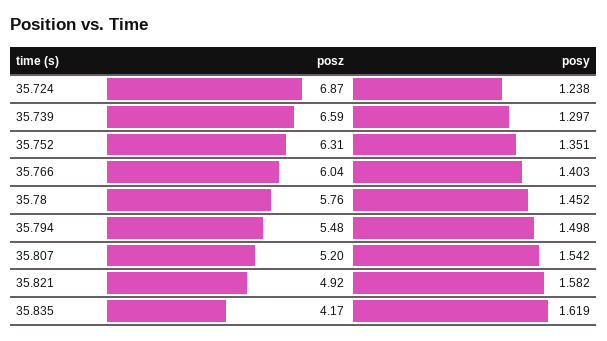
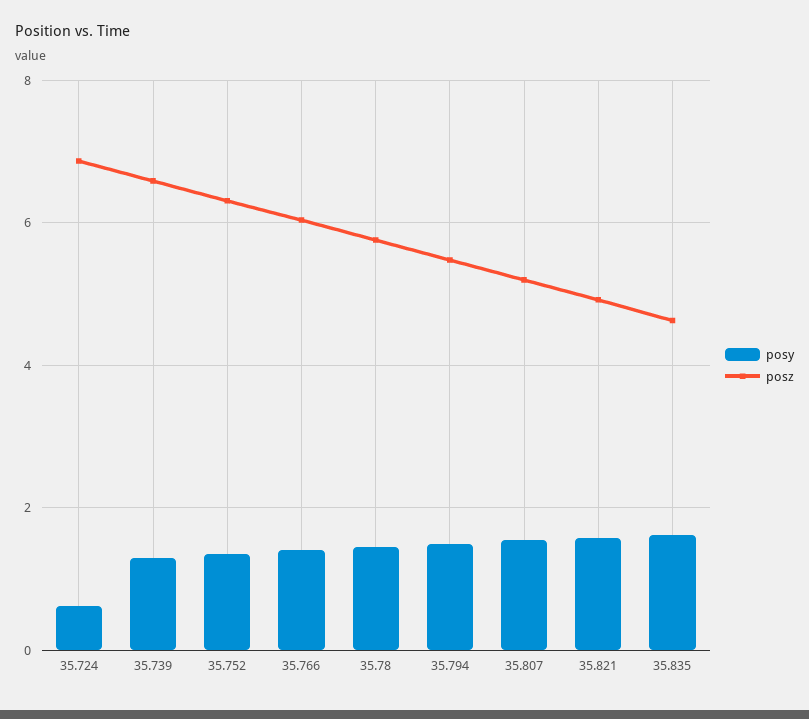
  {
    "posz": {
      "35.724": 6.87,
      "35.739": 6.59,
      "35.752": 6.31,
      "35.766": 6.04,
      "35.78": 5.76,
      "35.794": 5.48,
      "35.807": 5.2,
      "35.821": 4.92,
-     "35.835": 4.17
+     "35.835": 4.6
    },
    "posy": {
-     "35.724": 1.238,
+     "35.724": 0.6,
      "35.739": 1.297,
      "35.752": 1.351,
      "35.766": 1.403,
      "35.78": 1.452,
      "35.794": 1.498,
      "35.807": 1.542,
      "35.821": 1.582,
      "35.835": 1.619
    }
  }

